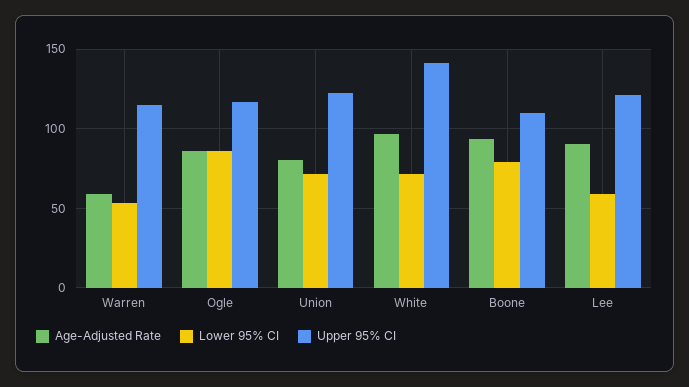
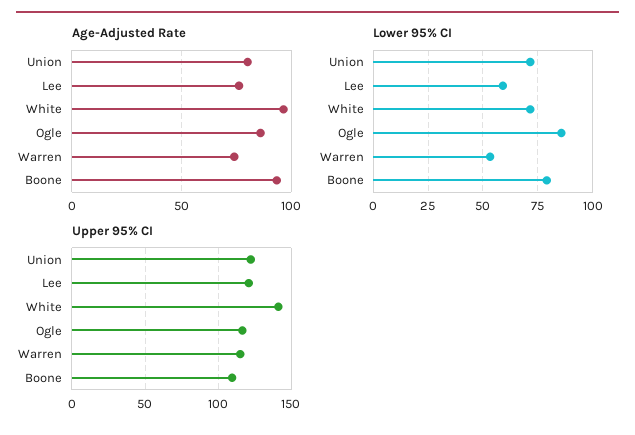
  {
    "Age-Adjusted Rate": {
-     "Warren": 60,
+     "Warren": 75,
      "Ogle": 85,
      "Union": 80,
      "White": 95,
      "Boone": 95,
-     "Lee": 90
+     "Lee": 75
    },
    "Lower 95% CI": {
      "Warren": 55,
      "Ogle": 85,
      "Union": 70,
      "White": 70,
      "Boone": 80,
      "Lee": 60
    },
    "Upper 95% CI": {
      "Warren": 115,
      "Ogle": 115,
      "Union": 120,
      "White": 140,
      "Boone": 110,
      "Lee": 120
    }
  }

